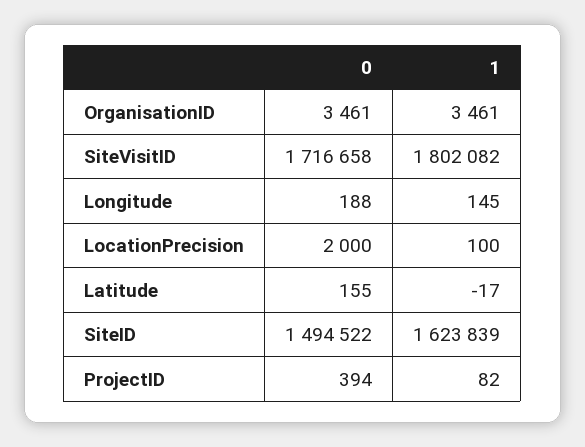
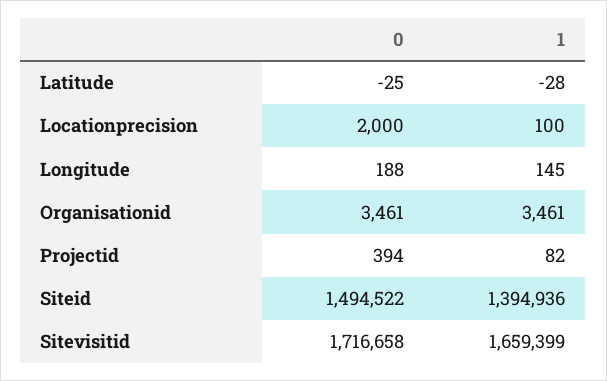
  {
    "0": {
      "OrganisationID": 3461,
      "SiteVisitID": 1716658,
      "Longitude": 188,
      "LocationPrecision": 2000,
-     "Latitude": 155,
+     "Latitude": -25,
      "SiteID": 1494522,
      "ProjectID": 394
    },
    "1": {
      "OrganisationID": 3461,
-     "SiteVisitID": 1802082,
+     "SiteVisitID": 1659399,
      "Longitude": 145,
      "LocationPrecision": 100,
-     "Latitude": -17,
+     "Latitude": -28,
-     "SiteID": 1623839,
+     "SiteID": 1394936,
      "ProjectID": 82
    }
  }

